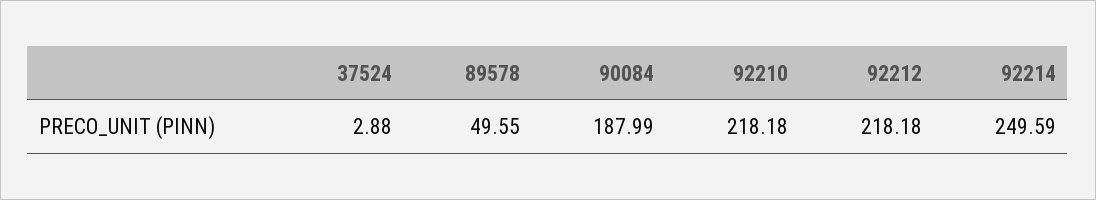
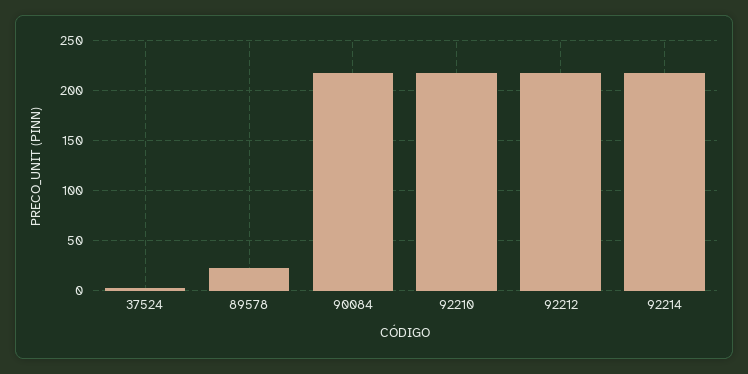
  {
    "37524": 2.88,
-   "89578": 49.55,
+   "89578": 20,
-   "90084": 187.99,
+   "90084": 220,
    "92210": 218.18,
    "92212": 218.18,
-   "92214": 249.59
+   "92214": 220
  }

